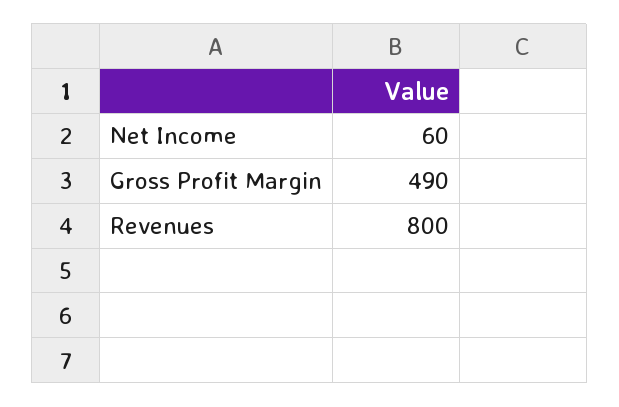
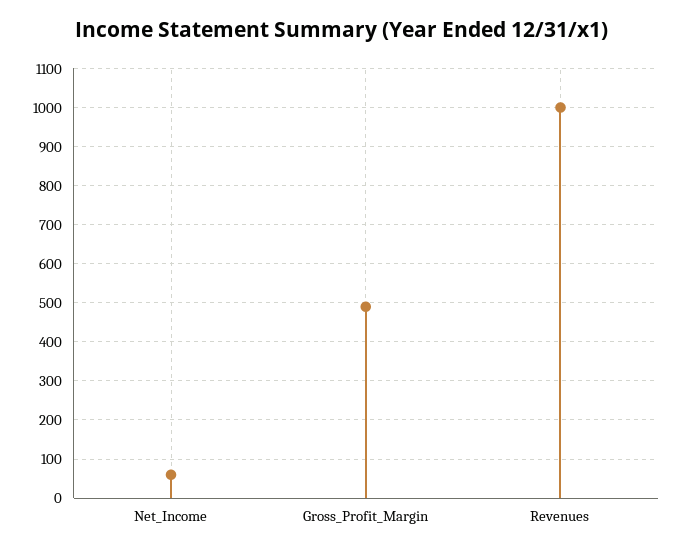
  {
    "Net Income": 60,
    "Gross Profit Margin": 490,
-   "Revenues": 800
+   "Revenues": 1000
  }

